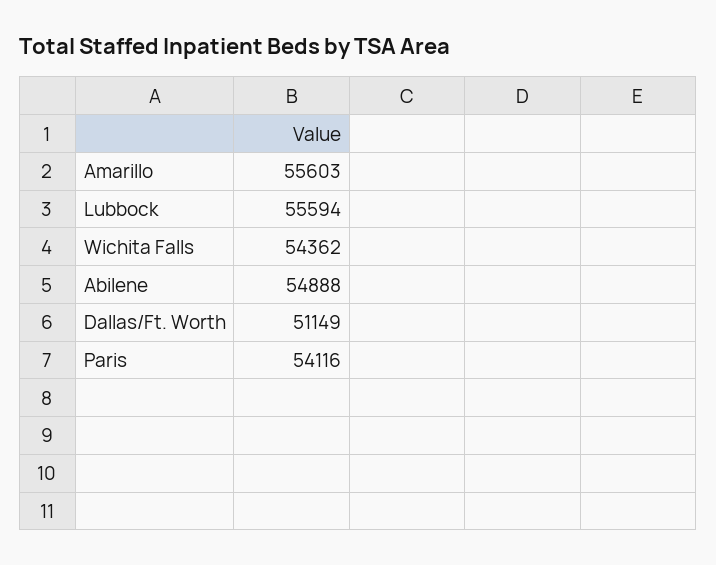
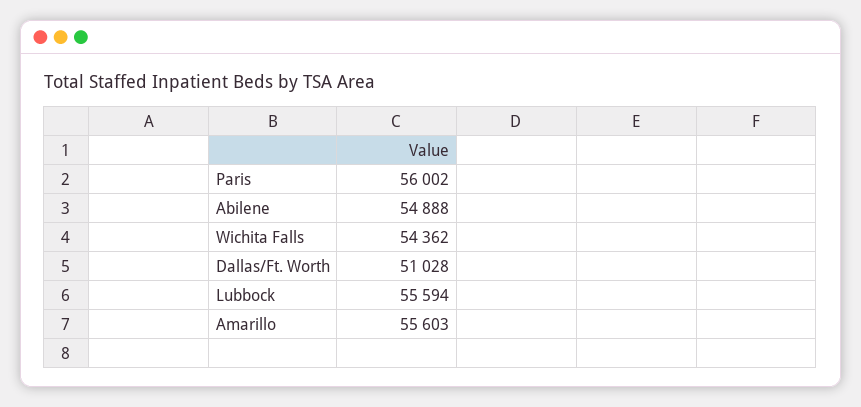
  {
    "Amarillo": 55603,
    "Lubbock": 55594,
    "Wichita Falls": 54362,
    "Abilene": 54888,
-   "Dallas/Ft. Worth": 51149,
+   "Dallas/Ft. Worth": 51028,
-   "Paris": 54116
+   "Paris": 56002
  }

